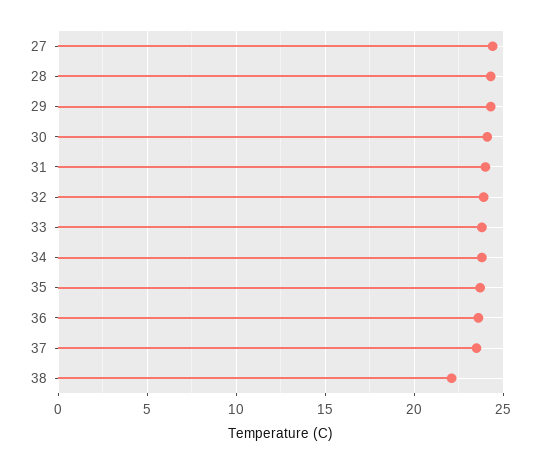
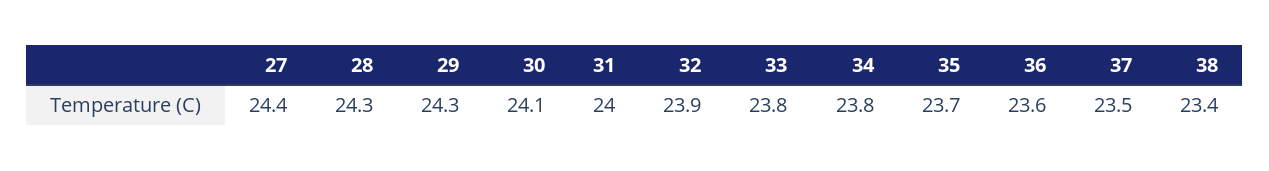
  {
    "27": 24.4,
    "28": 24.3,
    "29": 24.3,
    "30": 24.1,
    "31": 24,
    "32": 23.9,
    "33": 23.8,
    "34": 23.8,
    "35": 23.7,
    "36": 23.6,
    "37": 23.5,
-   "38": 22
+   "38": 23.4
  }

